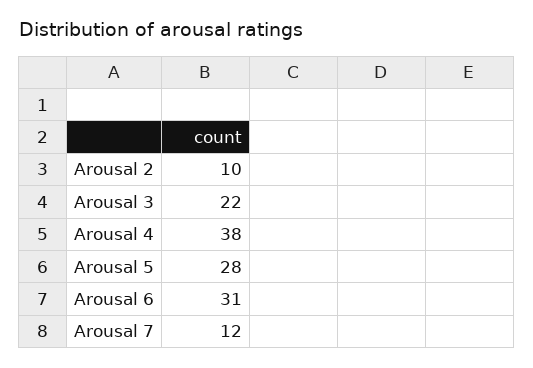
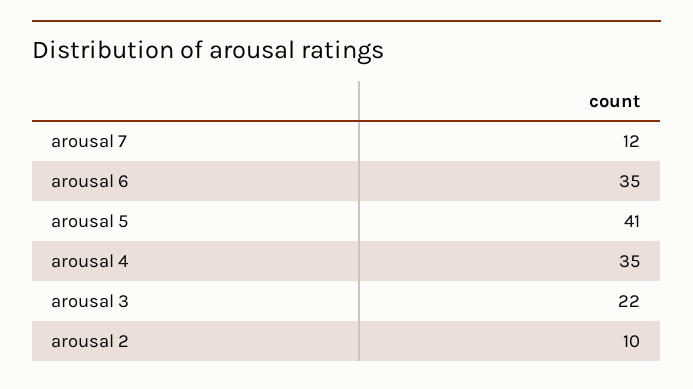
  {
    "Arousal 2": 10,
    "Arousal 3": 22,
-   "Arousal 4": 38,
+   "Arousal 4": 35,
-   "Arousal 5": 28,
+   "Arousal 5": 41,
-   "Arousal 6": 31,
+   "Arousal 6": 35,
    "Arousal 7": 12
  }

